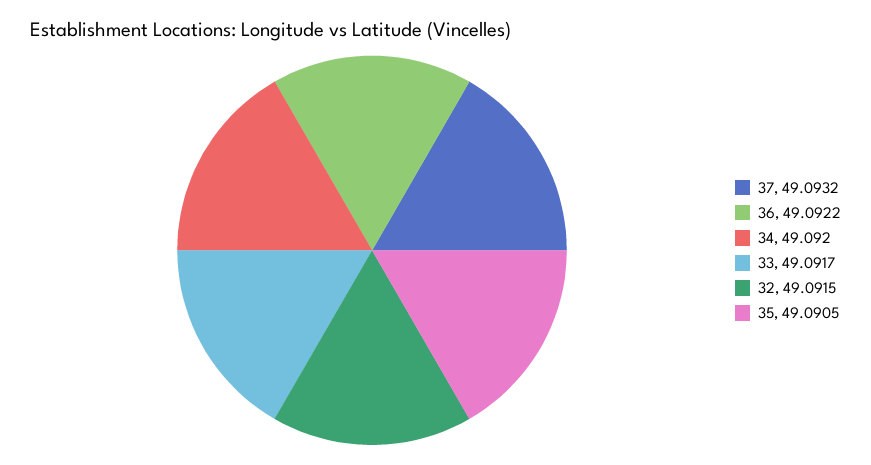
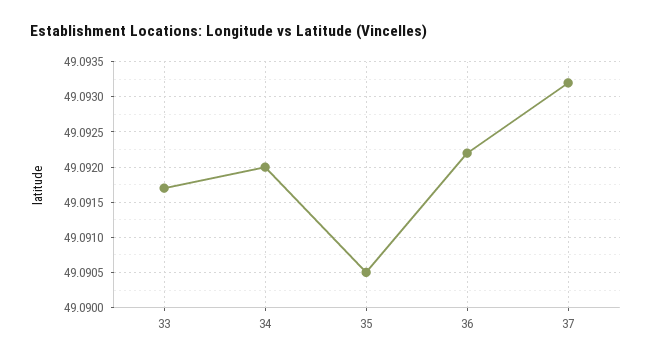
  {
    "37": 49.0932,
    "36": 49.0922,
    "34": 49.092,
    "33": 49.0917,
-   "32": 49.0915,
    "35": 49.0905
  }

